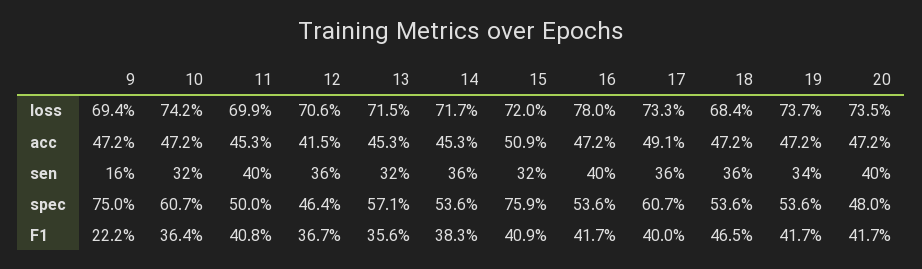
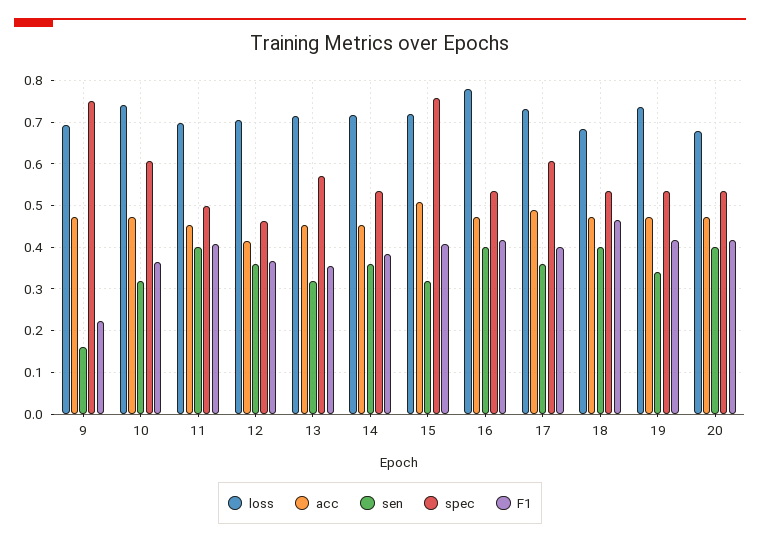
  {
    "loss": {
      "9": 0.694,
      "10": 0.742,
      "11": 0.699,
      "12": 0.706,
      "13": 0.715,
      "14": 0.717,
      "15": 0.72,
      "16": 0.78,
      "17": 0.733,
      "18": 0.684,
      "19": 0.737,
-     "20": 0.735
+     "20": 0.68
    },
    "acc": {
      "9": 0.472,
      "10": 0.472,
      "11": 0.453,
      "12": 0.415,
      "13": 0.453,
      "14": 0.453,
      "15": 0.509,
      "16": 0.472,
      "17": 0.491,
      "18": 0.472,
      "19": 0.472,
      "20": 0.472
    },
    "sen": {
      "9": 0.16,
      "10": 0.32,
      "11": 0.4,
      "12": 0.36,
      "13": 0.32,
      "14": 0.36,
      "15": 0.32,
      "16": 0.4,
      "17": 0.36,
-     "18": 0.36,
+     "18": 0.4,
      "19": 0.34,
      "20": 0.4
    },
    "spec": {
      "9": 0.75,
      "10": 0.607,
      "11": 0.5,
      "12": 0.464,
      "13": 0.571,
      "14": 0.536,
      "15": 0.759,
      "16": 0.536,
      "17": 0.607,
      "18": 0.536,
      "19": 0.536,
-     "20": 0.48
+     "20": 0.54
    },
    "F1": {
      "9": 0.222,
      "10": 0.364,
      "11": 0.408,
      "12": 0.367,
      "13": 0.356,
      "14": 0.383,
      "15": 0.409,
      "16": 0.417,
      "17": 0.4,
      "18": 0.465,
      "19": 0.417,
      "20": 0.417
    }
  }

